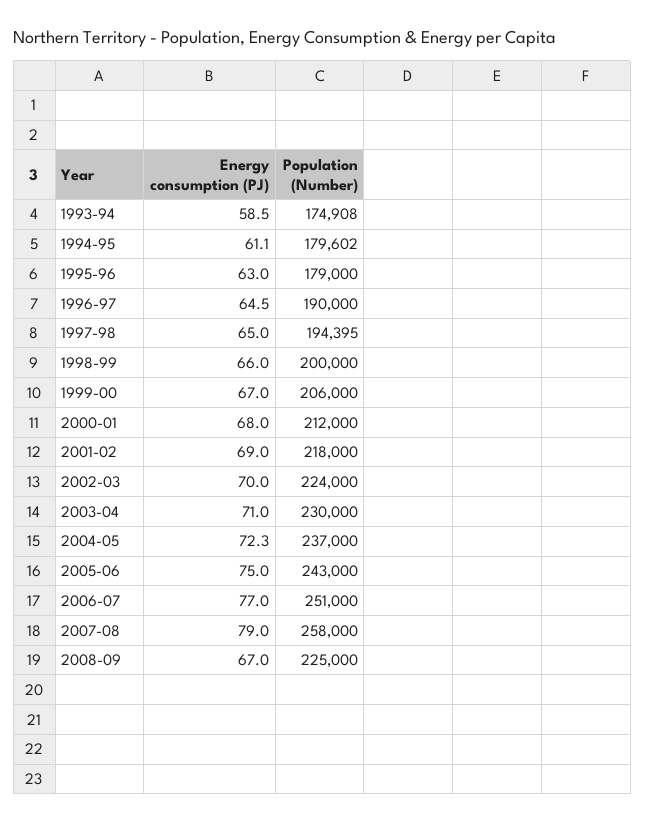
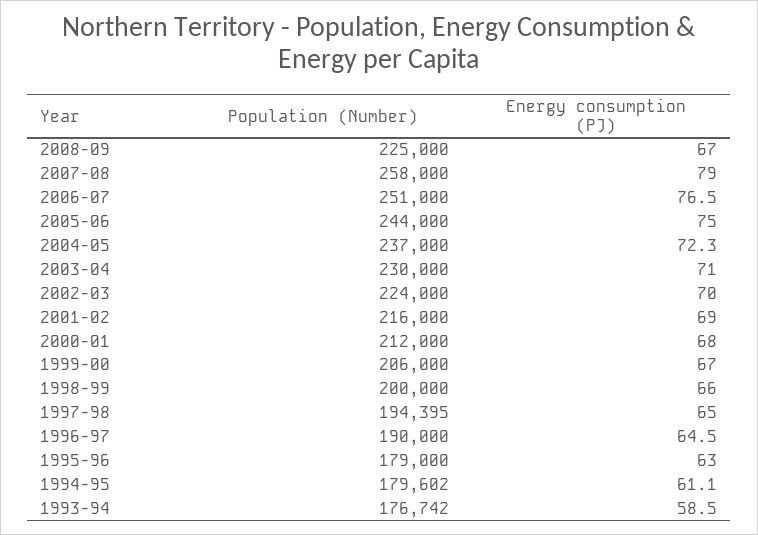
  {
    "Energy consumption (PJ)": {
      "1993-94": 58.5,
      "1994-95": 61.1,
      "1995-96": 63,
      "1996-97": 64.5,
      "1997-98": 65,
      "1998-99": 66,
      "1999-00": 67,
      "2000-01": 68,
      "2001-02": 69,
      "2002-03": 70,
      "2003-04": 71,
      "2004-05": 72.3,
      "2005-06": 75,
-     "2006-07": 77,
+     "2006-07": 76.5,
      "2007-08": 79,
      "2008-09": 67
    },
    "Population (Number)": {
-     "1993-94": 174908,
+     "1993-94": 176742,
      "1994-95": 179602,
      "1995-96": 179000,
      "1996-97": 190000,
      "1997-98": 194395,
      "1998-99": 200000,
      "1999-00": 206000,
      "2000-01": 212000,
-     "2001-02": 218000,
+     "2001-02": 216000,
      "2002-03": 224000,
      "2003-04": 230000,
      "2004-05": 237000,
-     "2005-06": 243000,
+     "2005-06": 244000,
      "2006-07": 251000,
      "2007-08": 258000,
      "2008-09": 225000
    }
  }

